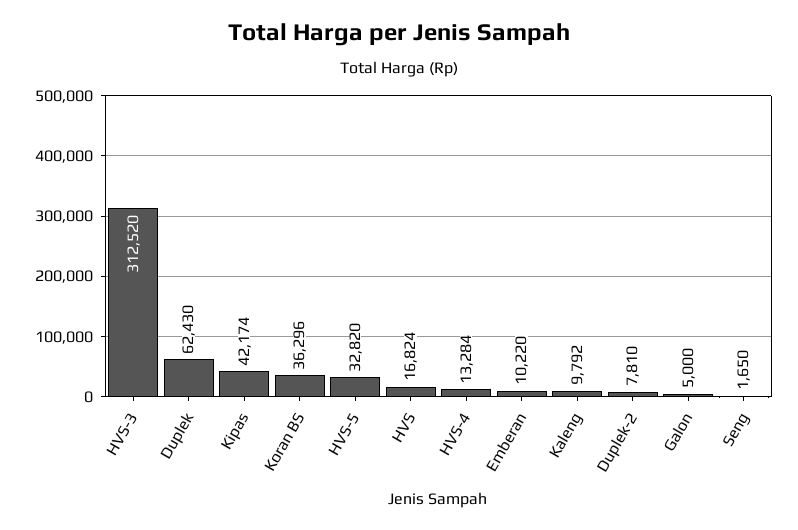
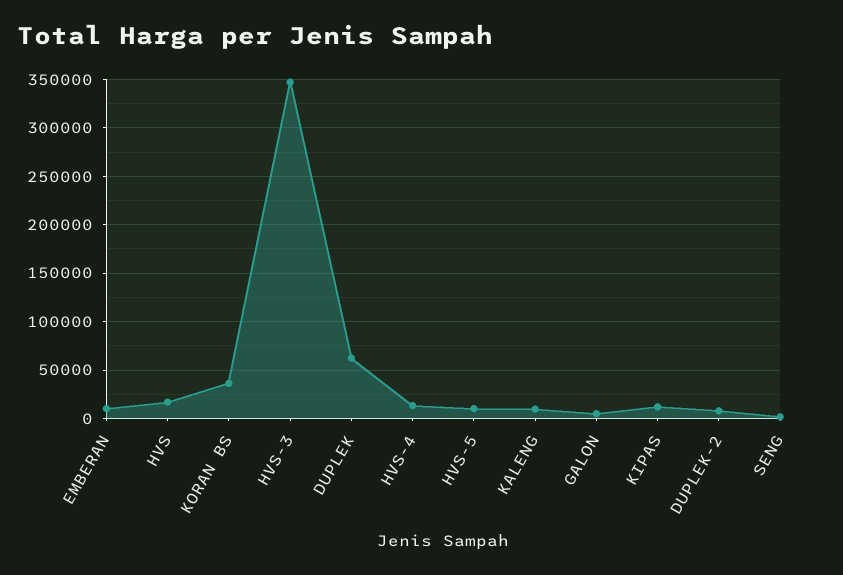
  {
-   "HVS-3": 312520,
+   "HVS-3": 350000,
    "Duplek": 62430,
-   "Kipas": 42174,
+   "Kipas": 10000,
    "Koran BS": 36296,
-   "HVS-5": 32820,
+   "HVS-5": 10000,
    "HVS": 16824,
    "HVS-4": 13284,
    "Emberan": 10220,
    "Kaleng": 9792,
    "Duplek-2": 7810,
    "Galon": 5000,
    "Seng": 1650
  }

